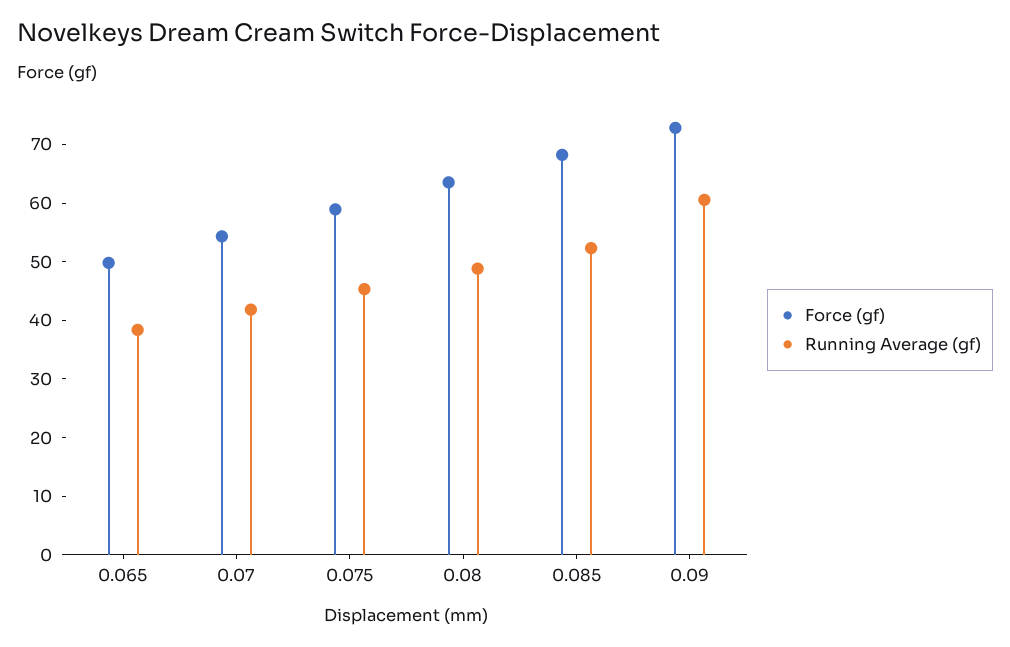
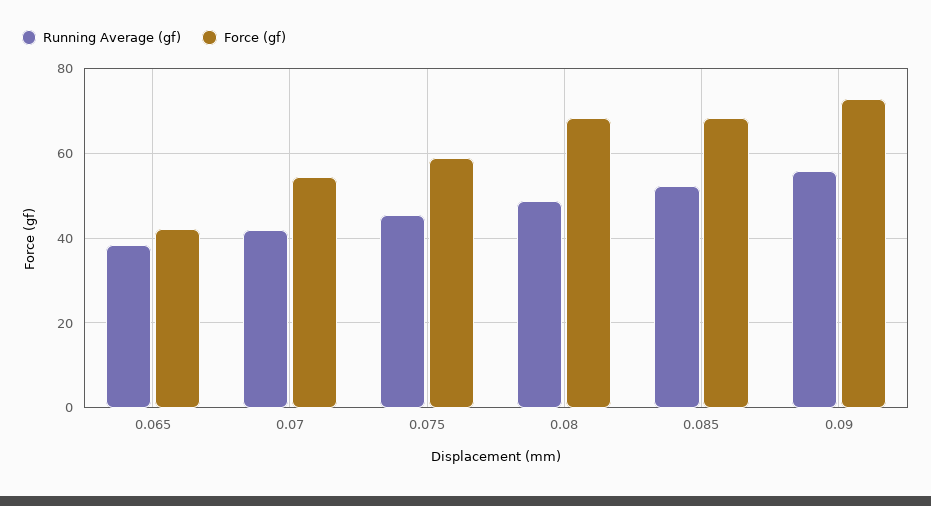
  {
    "Force (gf)": {
-     "0.065": 50,
+     "0.065": 42,
      "0.07": 54,
      "0.075": 58,
-     "0.08": 64,
+     "0.08": 68,
      "0.085": 68,
      "0.09": 72
    },
    "Running Average (gf)": {
      "0.065": 38,
      "0.07": 42,
      "0.075": 46,
      "0.08": 48,
      "0.085": 52,
-     "0.09": 60
+     "0.09": 56
    }
  }

